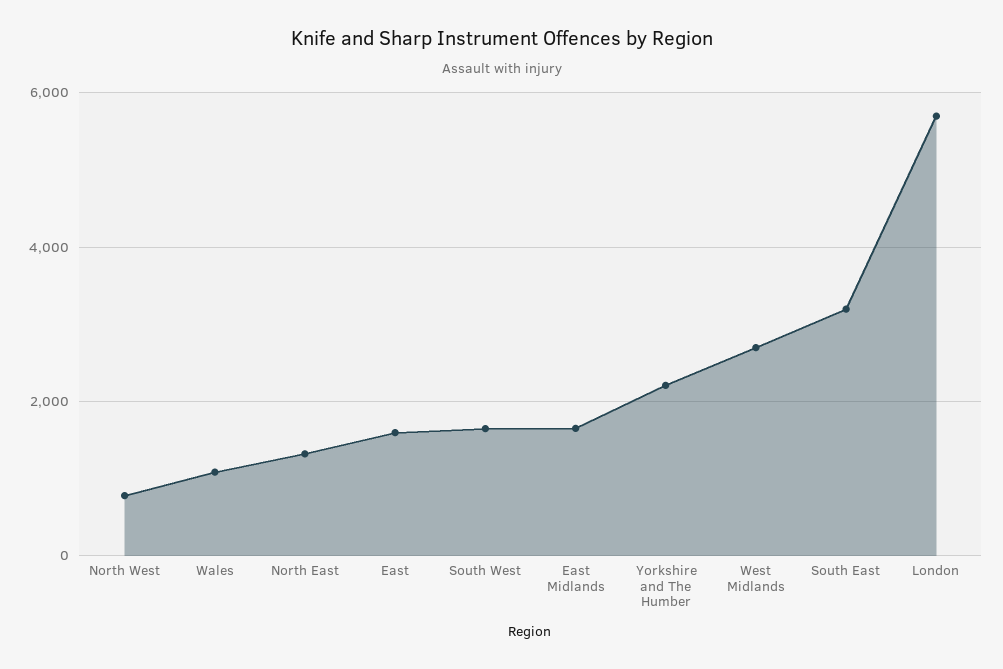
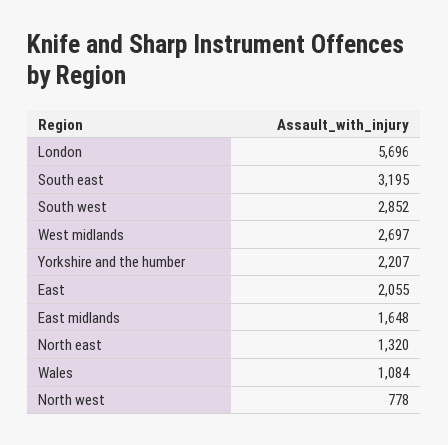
  {
    "North West": 778,
    "Wales": 1084,
    "North East": 1320,
-   "East": 1600,
+   "East": 2055,
-   "South West": 1600,
+   "South West": 2852,
    "East Midlands": 1648,
    "Yorkshire and The Humber": 2207,
    "West Midlands": 2697,
    "South East": 3195,
    "London": 5696
  }

